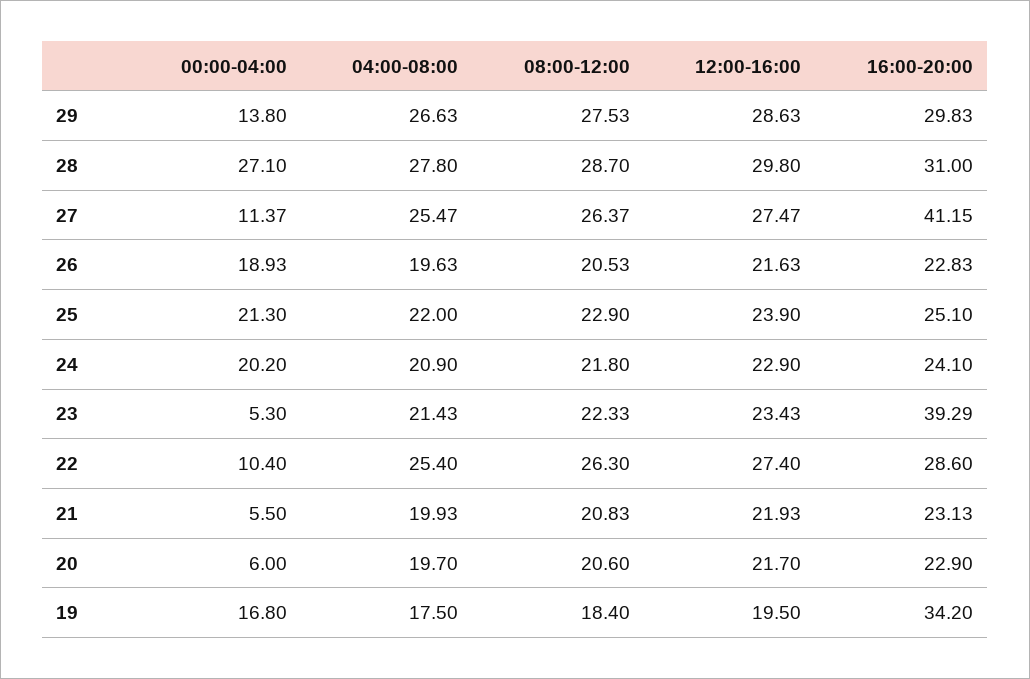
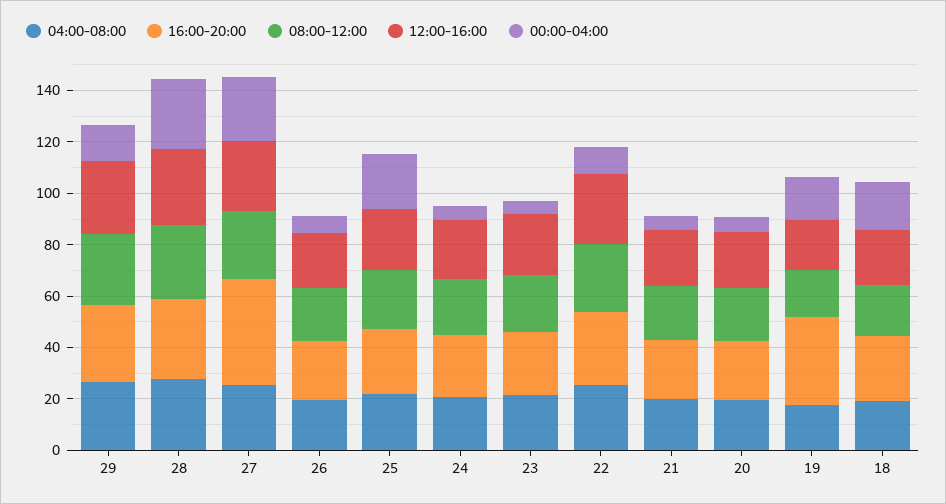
  {
    "00:00-04:00": {
      "29": 13.8,
      "28": 27.1,
-     "27": 11.37,
+     "27": 25,
-     "26": 18.93,
+     "26": 5,
      "25": 21.3,
-     "24": 20.2,
+     "24": 5,
      "23": 5.3,
      "22": 10.4,
      "21": 5.5,
      "20": 6,
-     "19": 16.8
+     "19": 16.8,
+     "18": 20
    },
    "04:00-08:00": {
      "29": 26.63,
      "28": 27.8,
      "27": 25.47,
      "26": 19.63,
      "25": 22,
      "24": 20.9,
      "23": 21.43,
      "22": 25.4,
      "21": 19.93,
      "20": 19.7,
-     "19": 17.5
+     "19": 17.5,
+     "18": 20
    },
    "08:00-12:00": {
      "29": 27.53,
      "28": 28.7,
      "27": 26.37,
      "26": 20.53,
      "25": 22.9,
      "24": 21.8,
      "23": 22.33,
      "22": 26.3,
      "21": 20.83,
      "20": 20.6,
-     "19": 18.4
+     "19": 18.4,
+     "18": 20
    },
    "12:00-16:00": {
      "29": 28.63,
      "28": 29.8,
      "27": 27.47,
      "26": 21.63,
      "25": 23.9,
      "24": 22.9,
      "23": 23.43,
      "22": 27.4,
      "21": 21.93,
      "20": 21.7,
-     "19": 19.5
+     "19": 19.5,
+     "18": 20
    },
    "16:00-20:00": {
      "29": 29.83,
      "28": 31,
      "27": 41.15,
      "26": 22.83,
      "25": 25.1,
      "24": 24.1,
-     "23": 39.29,
+     "23": 25,
      "22": 28.6,
      "21": 23.13,
      "20": 22.9,
-     "19": 34.2
+     "19": 34.2,
+     "18": 25
    }
  }

